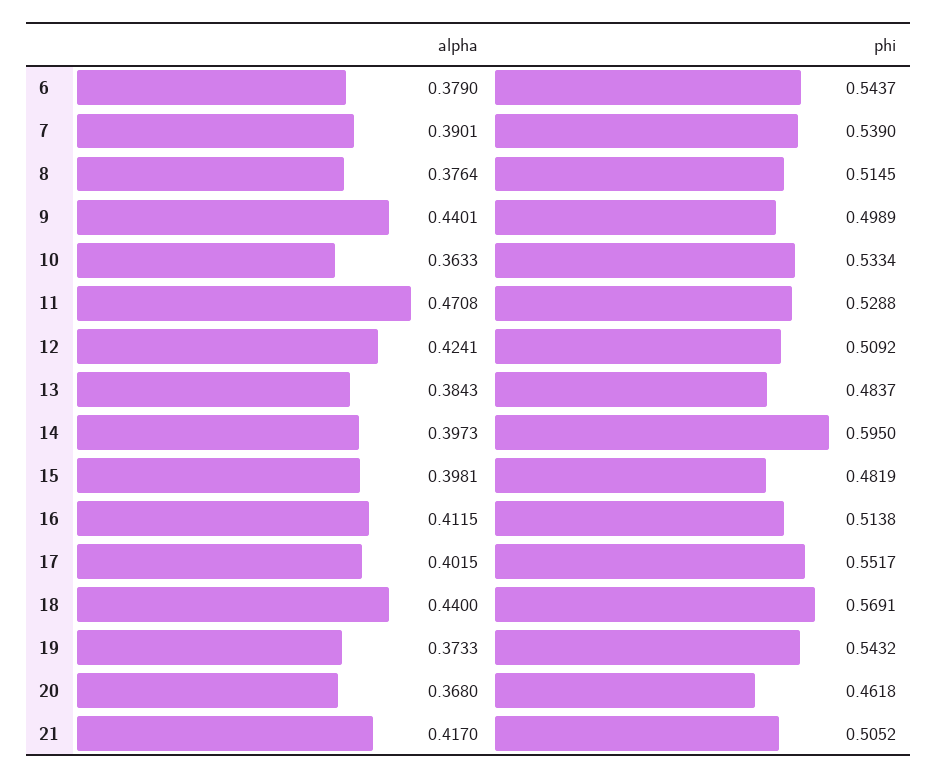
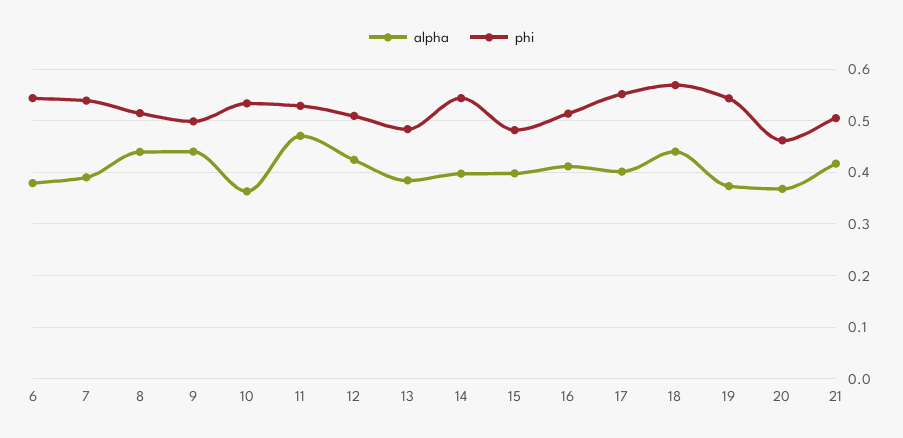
  {
    "alpha": {
      "6": 0.379,
      "7": 0.3901,
-     "8": 0.3764,
+     "8": 0.44,
      "9": 0.4401,
      "10": 0.3633,
      "11": 0.4708,
      "12": 0.4241,
      "13": 0.3843,
      "14": 0.3973,
      "15": 0.3981,
      "16": 0.4115,
      "17": 0.4015,
      "18": 0.44,
      "19": 0.3733,
      "20": 0.368,
      "21": 0.417
    },
    "phi": {
      "6": 0.5437,
      "7": 0.539,
      "8": 0.5145,
      "9": 0.4989,
      "10": 0.5334,
      "11": 0.5288,
      "12": 0.5092,
      "13": 0.4837,
-     "14": 0.595,
+     "14": 0.54,
      "15": 0.4819,
      "16": 0.5138,
      "17": 0.5517,
      "18": 0.5691,
      "19": 0.5432,
      "20": 0.4618,
      "21": 0.5052
    }
  }

